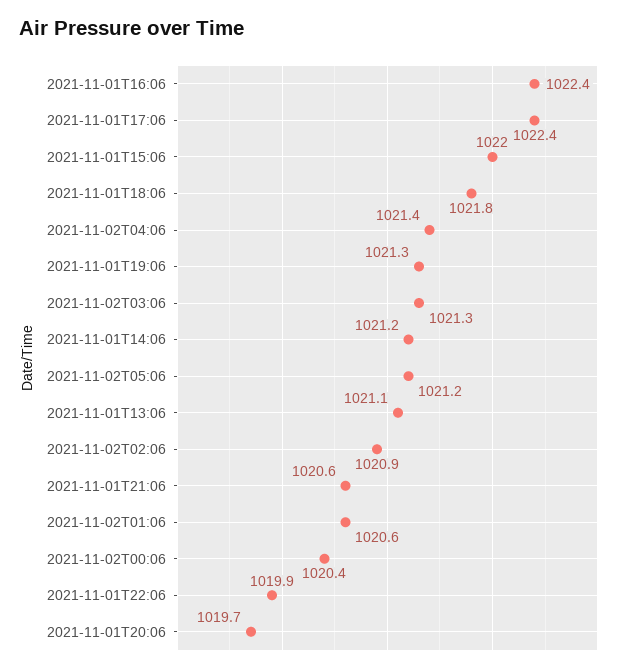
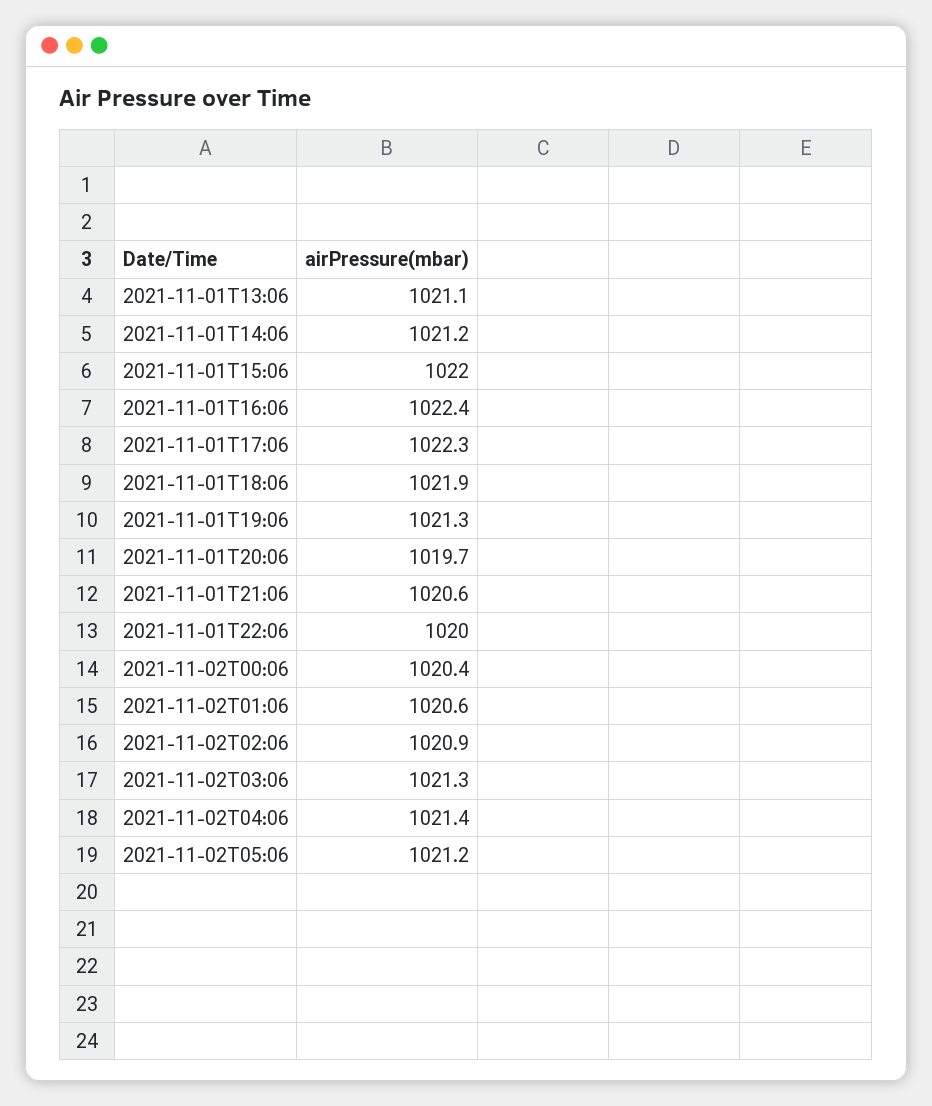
  {
    "2021-11-01T16:06": 1022.4,
-   "2021-11-01T17:06": 1022.4,
+   "2021-11-01T17:06": 1022.3,
    "2021-11-01T15:06": 1022,
-   "2021-11-01T18:06": 1021.8,
+   "2021-11-01T18:06": 1021.9,
    "2021-11-02T04:06": 1021.4,
    "2021-11-01T19:06": 1021.3,
    "2021-11-02T03:06": 1021.3,
    "2021-11-01T14:06": 1021.2,
    "2021-11-02T05:06": 1021.2,
    "2021-11-01T13:06": 1021.1,
    "2021-11-02T02:06": 1020.9,
    "2021-11-01T21:06": 1020.6,
    "2021-11-02T01:06": 1020.6,
    "2021-11-02T00:06": 1020.4,
-   "2021-11-01T22:06": 1019.9,
+   "2021-11-01T22:06": 1020,
    "2021-11-01T20:06": 1019.7
  }

